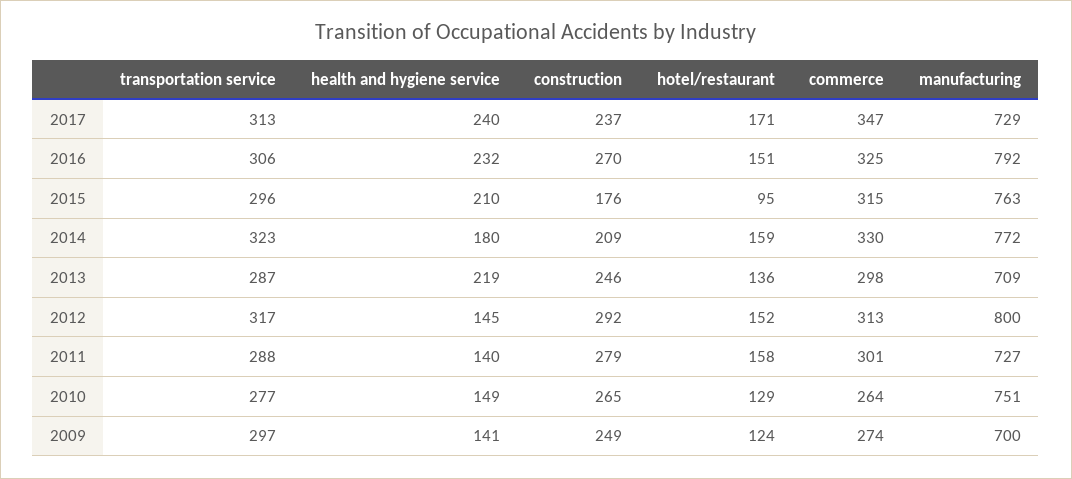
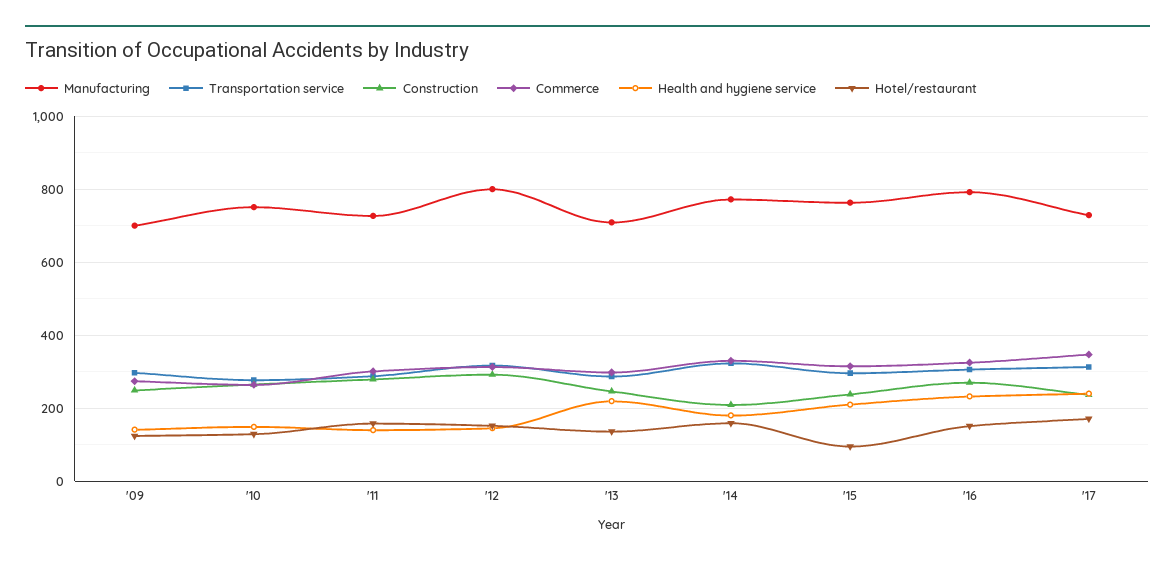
  {
    "transportation service": {
      "2017": 313,
      "2016": 306,
      "2015": 296,
      "2014": 323,
      "2013": 287,
      "2012": 317,
      "2011": 288,
      "2010": 277,
      "2009": 297
    },
    "health and hygiene service": {
      "2017": 240,
      "2016": 232,
      "2015": 210,
      "2014": 180,
      "2013": 219,
      "2012": 145,
      "2011": 140,
      "2010": 149,
      "2009": 141
    },
    "construction": {
      "2017": 237,
      "2016": 270,
-     "2015": 176,
+     "2015": 240,
      "2014": 209,
      "2013": 246,
      "2012": 292,
      "2011": 279,
      "2010": 265,
      "2009": 249
    },
    "hotel/restaurant": {
      "2017": 171,
      "2016": 151,
      "2015": 95,
      "2014": 159,
      "2013": 136,
      "2012": 152,
      "2011": 158,
      "2010": 129,
      "2009": 124
    },
    "commerce": {
      "2017": 347,
      "2016": 325,
      "2015": 315,
      "2014": 330,
      "2013": 298,
      "2012": 313,
      "2011": 301,
      "2010": 264,
      "2009": 274
    },
    "manufacturing": {
      "2017": 729,
      "2016": 792,
      "2015": 763,
      "2014": 772,
      "2013": 709,
      "2012": 800,
      "2011": 727,
      "2010": 751,
      "2009": 700
    }
  }

